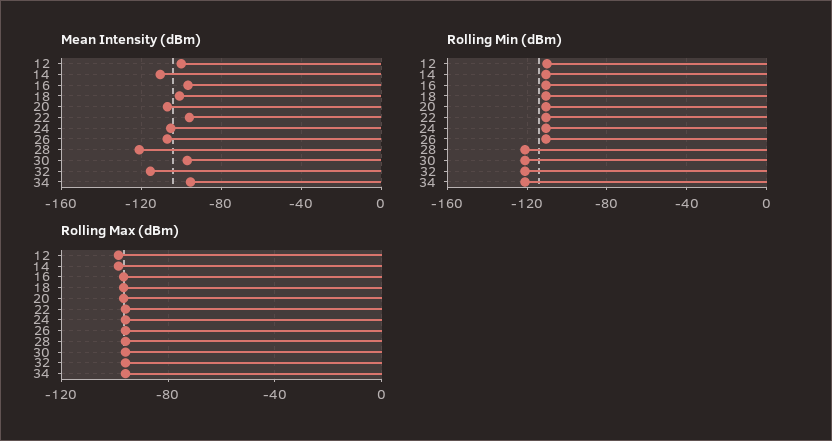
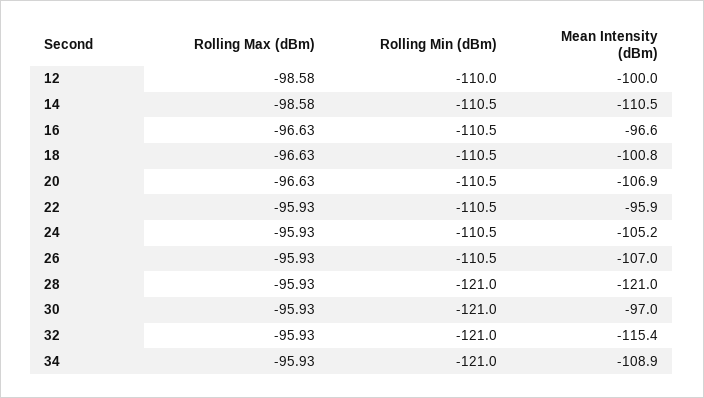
  {
    "Mean Intensity (dBm)": {
      "12": -100,
      "14": -110.5,
      "16": -96.6,
      "18": -100.8,
      "20": -106.9,
      "22": -95.9,
      "24": -105.2,
      "26": -107,
      "28": -121,
      "30": -97,
      "32": -115.4,
-     "34": -95
+     "34": -108.9
    },
    "Rolling Min (dBm)": {
      "12": -110,
      "14": -110.5,
      "16": -110.5,
      "18": -110.5,
      "20": -110.5,
      "22": -110.5,
      "24": -110.5,
      "26": -110.5,
      "28": -121,
      "30": -121,
      "32": -121,
      "34": -121
    },
    "Rolling Max (dBm)": {
      "12": -98.58,
      "14": -98.58,
      "16": -96.63,
      "18": -96.63,
      "20": -96.63,
      "22": -95.93,
      "24": -95.93,
      "26": -95.93,
      "28": -95.93,
      "30": -95.93,
      "32": -95.93,
      "34": -95.93
    }
  }

